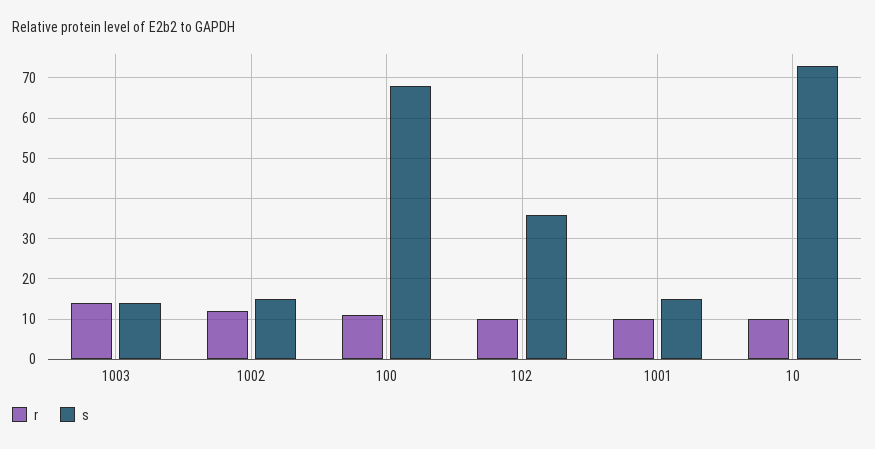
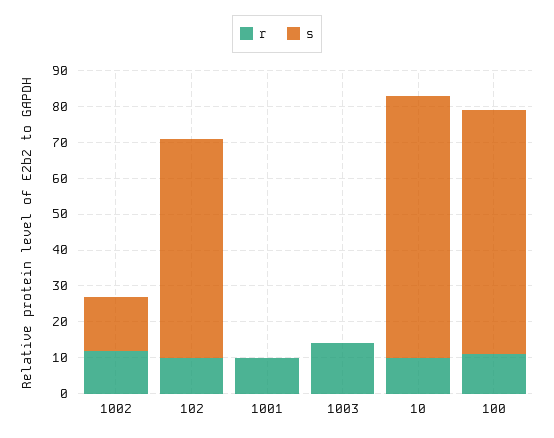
  {
    "r": {
      "1003": 15,
      "1002": 10,
      "100": 10,
      "102": 10,
      "1001": 10,
      "10": 10
    },
    "s": {
-     "1003": 15,
+     "1003": 0,
      "1002": 15,
      "100": 70,
-     "102": 35,
+     "102": 60,
-     "1001": 15,
+     "1001": 0,
      "10": 75
    }
  }

